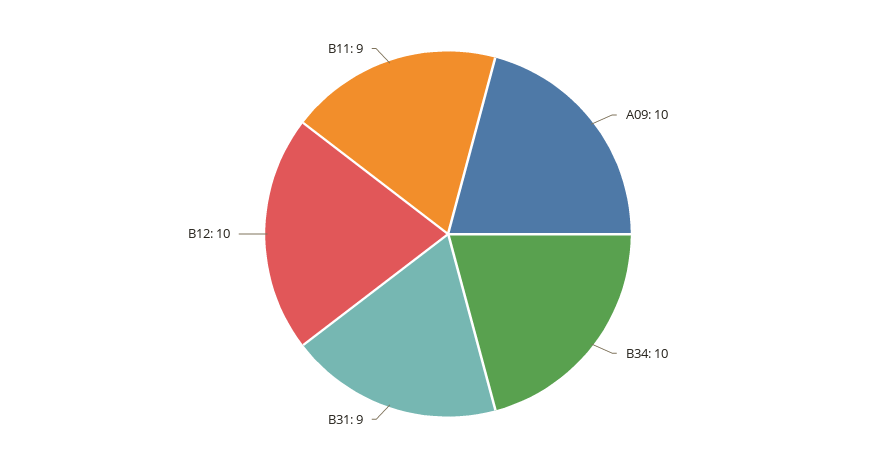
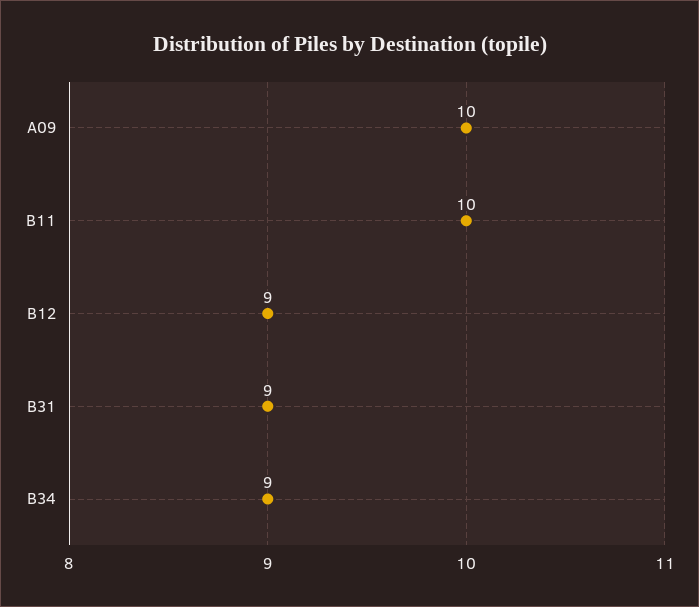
  {
    "A09": 10,
-   "B34": 10,
+   "B34": 9,
    "B31": 9,
-   "B12": 10,
+   "B12": 9,
-   "B11": 9
+   "B11": 10
  }

